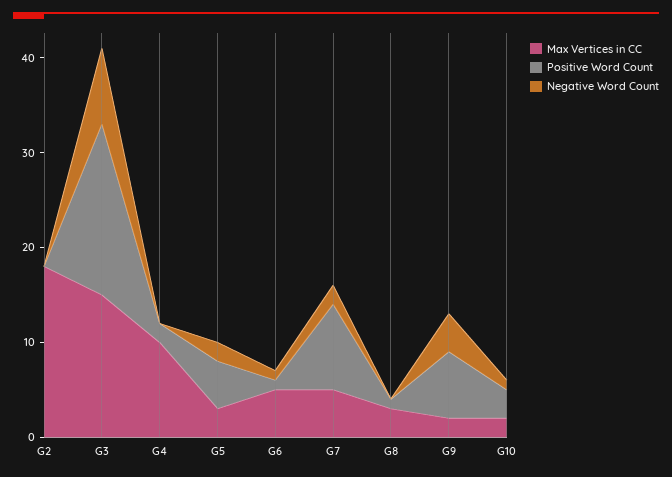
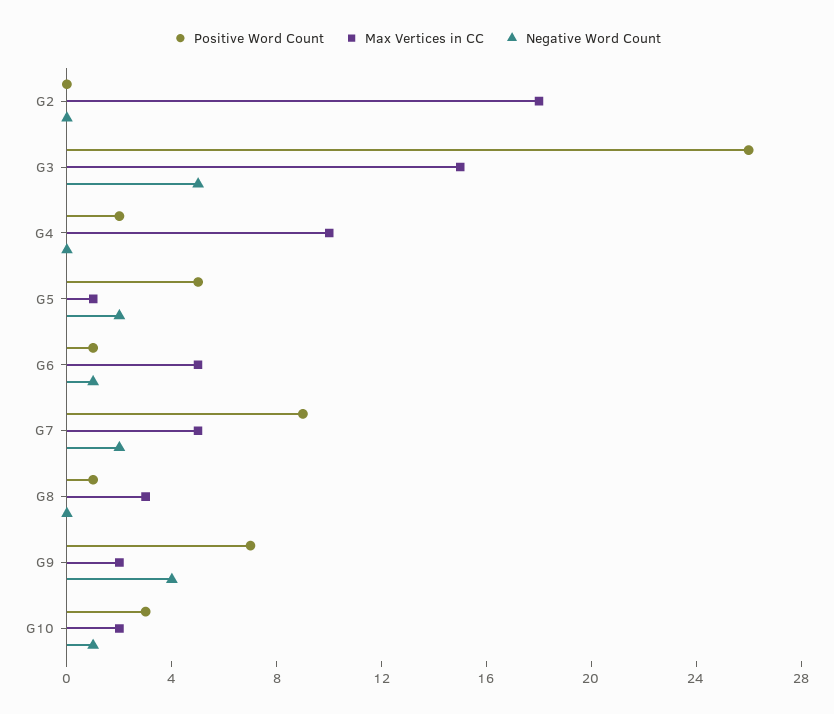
  {
    "Max Vertices in CC": {
      "G2": 18,
      "G3": 15,
      "G4": 10,
-     "G5": 3,
+     "G5": 1,
      "G6": 5,
      "G7": 5,
      "G8": 3,
      "G9": 2,
      "G10": 2
    },
    "Positive Word Count": {
      "G2": 0,
-     "G3": 18,
+     "G3": 26,
      "G4": 2,
      "G5": 5,
      "G6": 1,
      "G7": 9,
      "G8": 1,
      "G9": 7,
      "G10": 3
    },
    "Negative Word Count": {
      "G2": 0,
-     "G3": 8,
+     "G3": 5,
      "G4": 0,
      "G5": 2,
      "G6": 1,
      "G7": 2,
      "G8": 0,
      "G9": 4,
      "G10": 1
    }
  }

